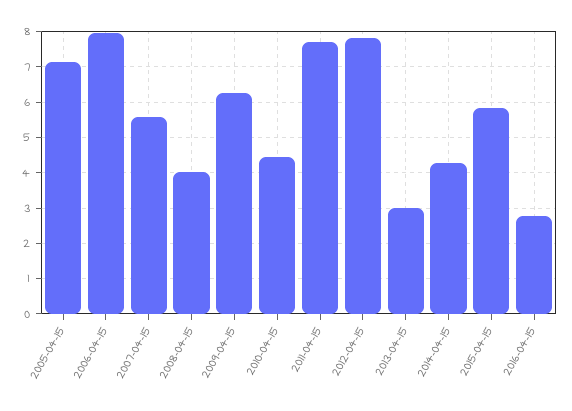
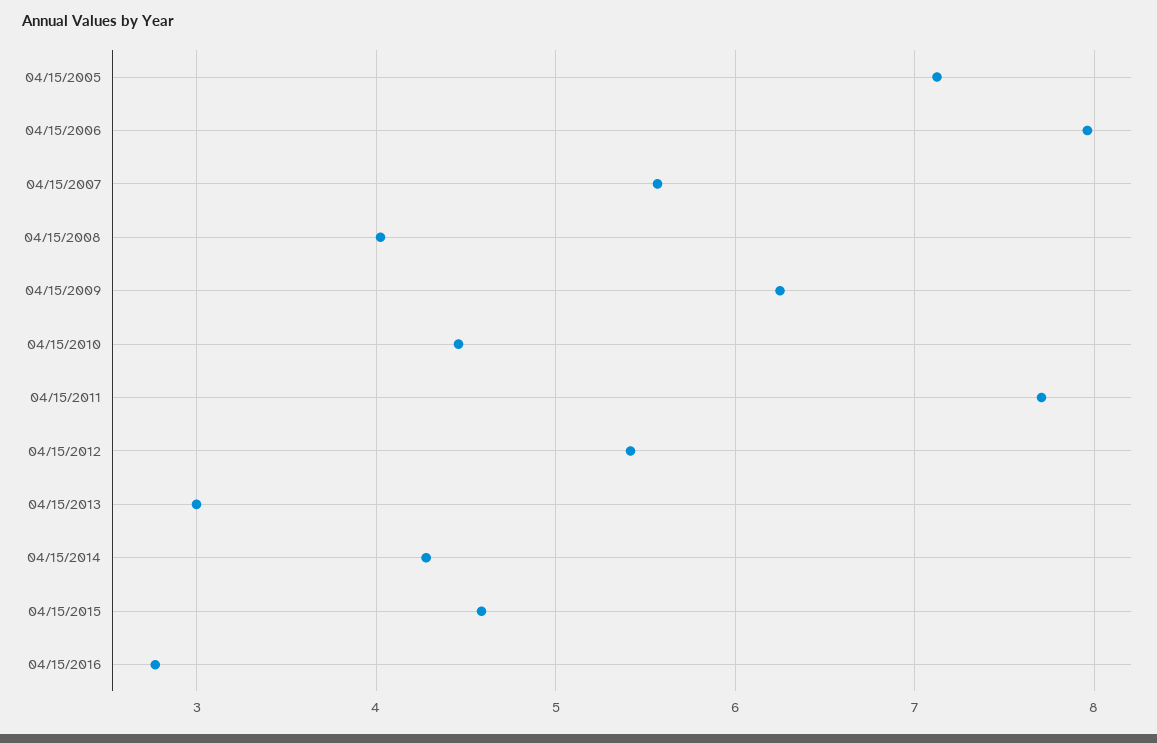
  {
    "2005-04-15": 7.1,
    "2006-04-15": 8,
    "2007-04-15": 5.6,
    "2008-04-15": 4,
    "2009-04-15": 6.2,
    "2010-04-15": 4.5,
    "2011-04-15": 7.7,
-   "2012-04-15": 7.8,
+   "2012-04-15": 5.4,
    "2013-04-15": 3,
    "2014-04-15": 4.3,
-   "2015-04-15": 5.8,
+   "2015-04-15": 4.6,
    "2016-04-15": 2.8
  }

